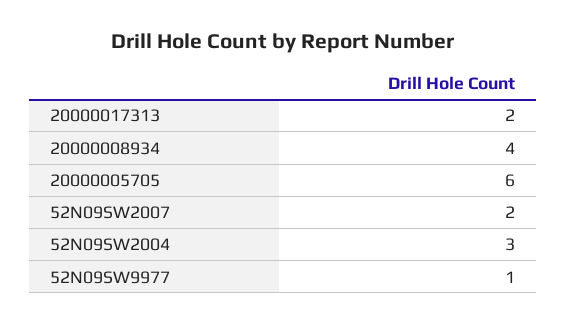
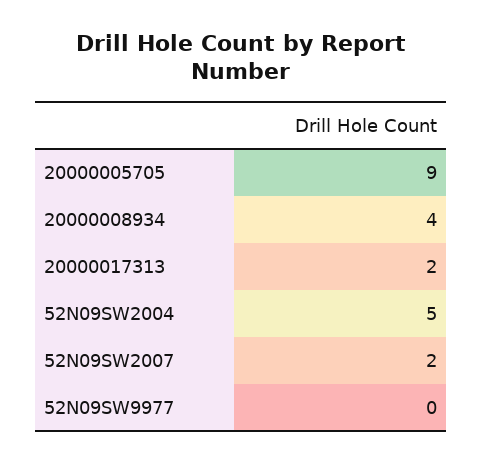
  {
    "20000017313": 2,
    "20000008934": 4,
-   "20000005705": 6,
+   "20000005705": 9,
    "52N09SW2007": 2,
-   "52N09SW2004": 3,
+   "52N09SW2004": 5,
-   "52N09SW9977": 1
+   "52N09SW9977": 0
  }

